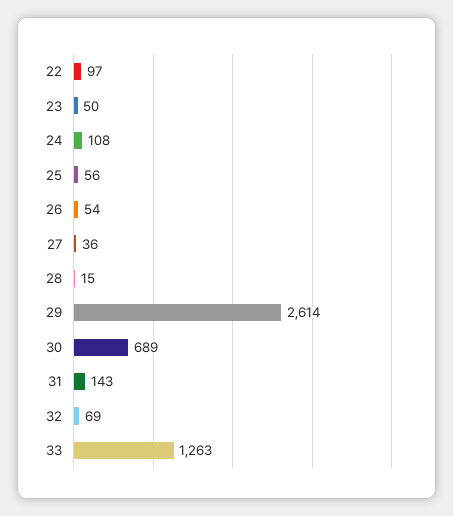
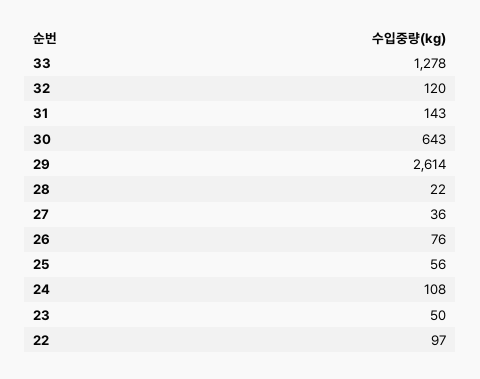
  {
    "22": 97,
    "23": 50,
    "24": 108,
    "25": 56,
-   "26": 54,
+   "26": 76,
    "27": 36,
-   "28": 15,
+   "28": 22,
    "29": 2614,
-   "30": 689,
+   "30": 643,
    "31": 143,
-   "32": 69,
+   "32": 120,
-   "33": 1263
+   "33": 1278
  }

